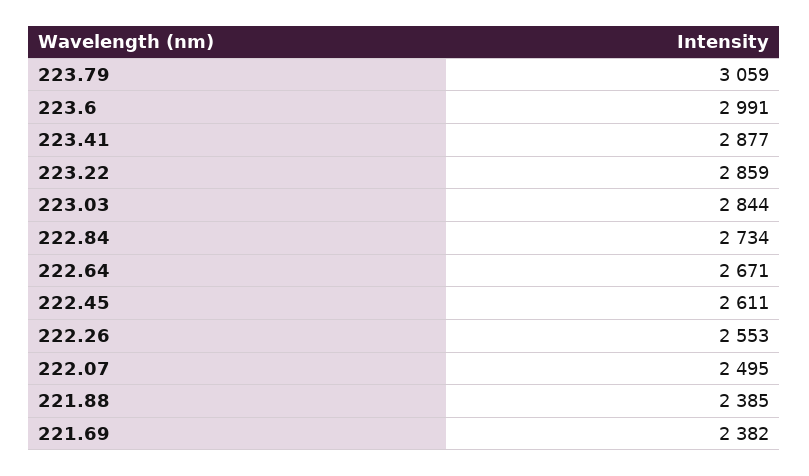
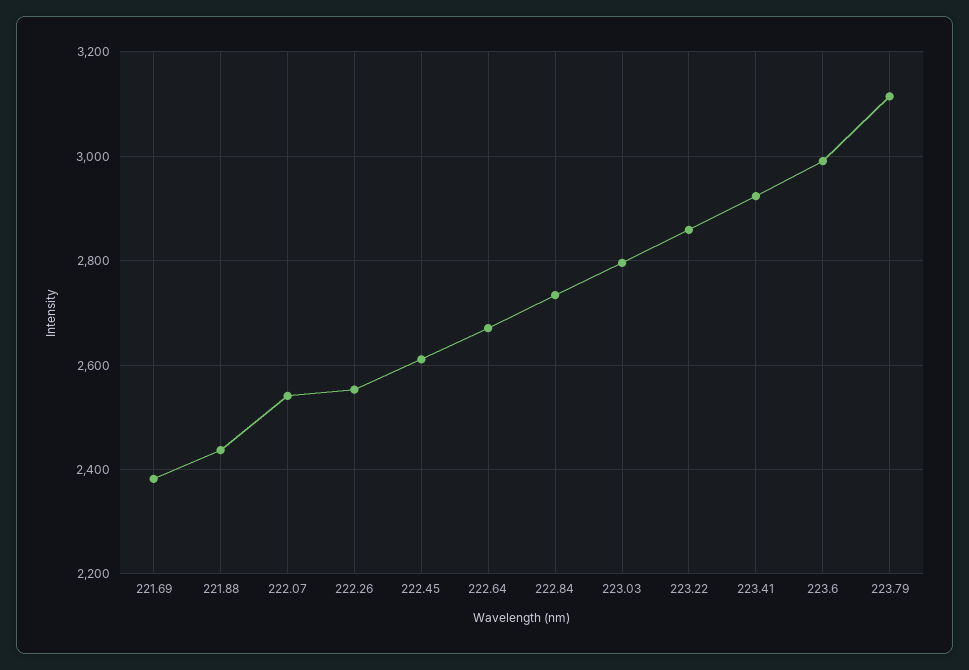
  {
-   "223.79": 3059,
+   "223.79": 3120,
    "223.6": 2991,
-   "223.41": 2877,
+   "223.41": 2920,
    "223.22": 2859,
-   "223.03": 2844,
+   "223.03": 2800,
    "222.84": 2734,
    "222.64": 2671,
    "222.45": 2611,
    "222.26": 2553,
-   "222.07": 2495,
+   "222.07": 2540,
-   "221.88": 2385,
+   "221.88": 2440,
    "221.69": 2382
  }

